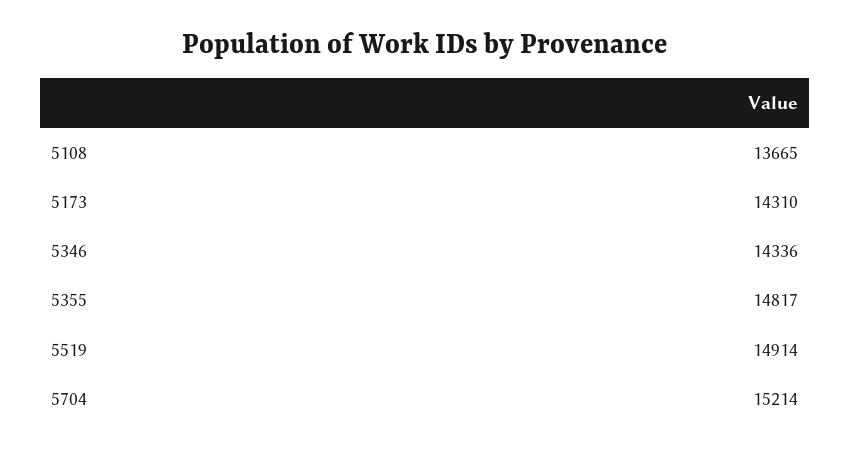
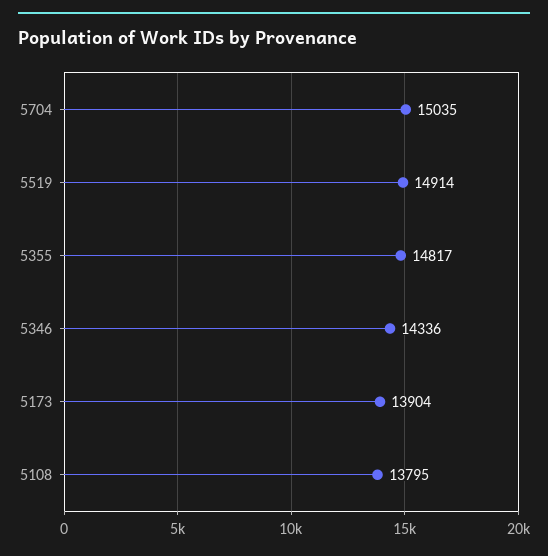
  {
-   "5108": 13665,
+   "5108": 13795,
-   "5173": 14310,
+   "5173": 13904,
    "5346": 14336,
    "5355": 14817,
    "5519": 14914,
-   "5704": 15214
+   "5704": 15035
  }

